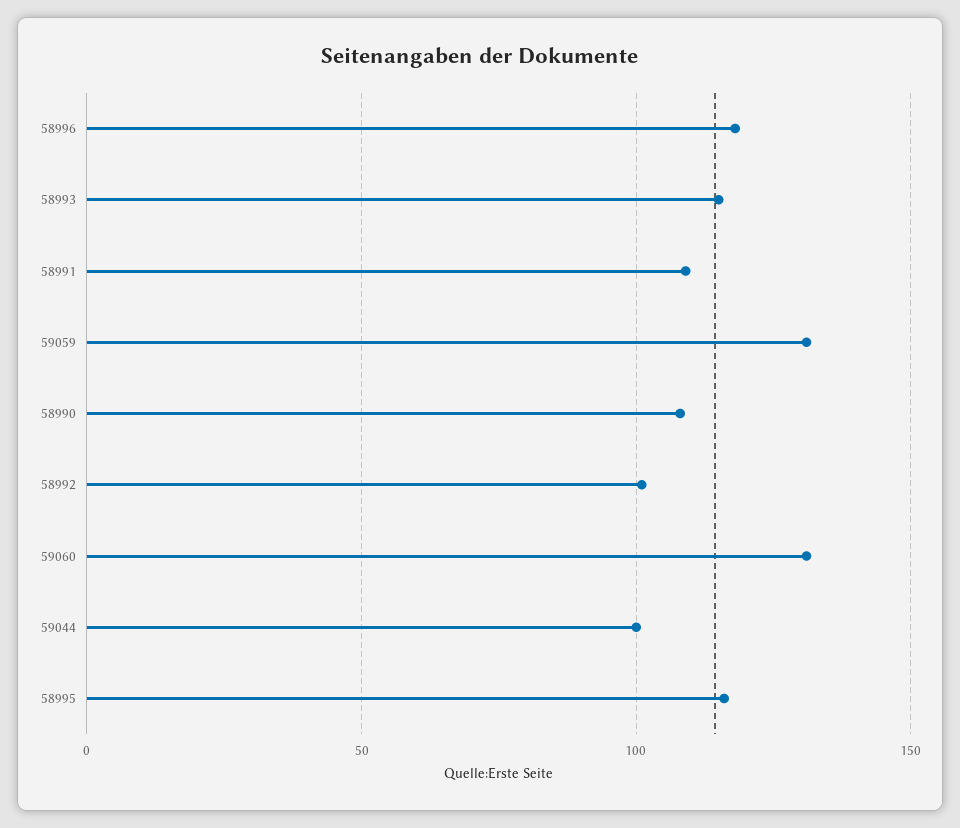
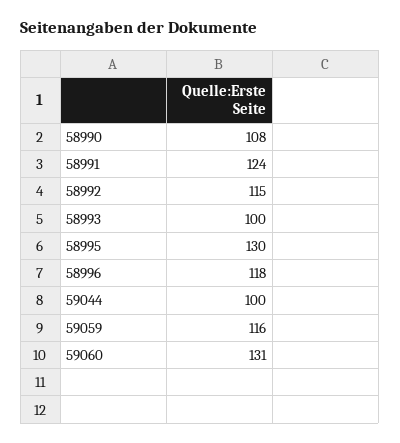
  {
    "58996": 118,
-   "58993": 115,
+   "58993": 100,
-   "58991": 110,
+   "58991": 124,
-   "59059": 130,
+   "59059": 116,
    "58990": 108,
-   "58992": 100,
+   "58992": 115,
    "59060": 131,
    "59044": 100,
-   "58995": 115
+   "58995": 130
  }

